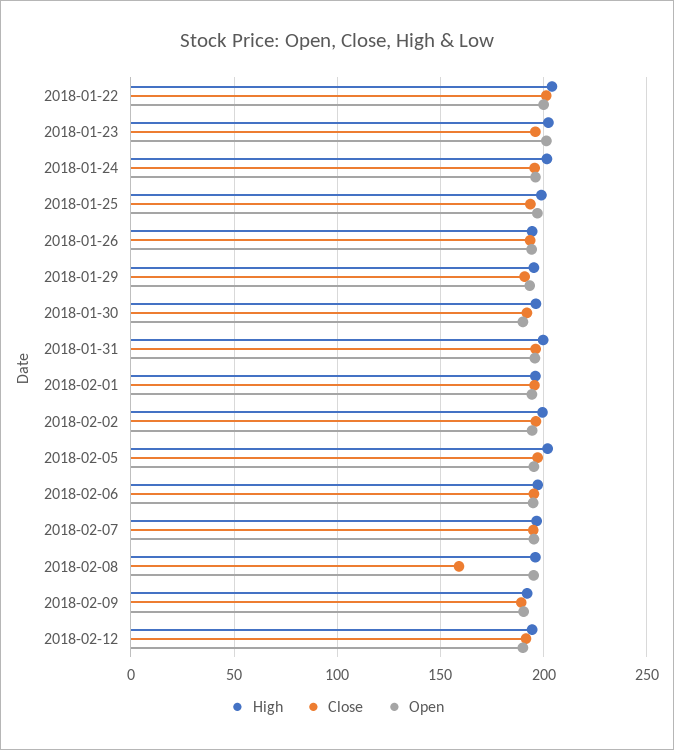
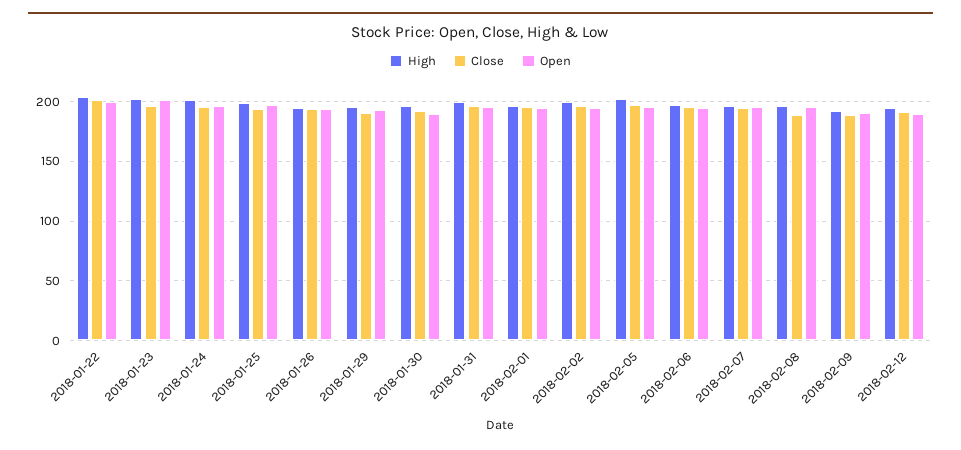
  {
    "High": {
      "2018-01-22": 205,
      "2018-01-23": 200,
      "2018-01-24": 200,
      "2018-01-25": 200,
      "2018-01-26": 195,
      "2018-01-29": 195,
      "2018-01-30": 195,
      "2018-01-31": 200,
      "2018-02-01": 195,
      "2018-02-02": 200,
      "2018-02-05": 200,
      "2018-02-06": 195,
      "2018-02-07": 195,
      "2018-02-08": 195,
      "2018-02-09": 190,
      "2018-02-12": 195
    },
    "Close": {
      "2018-01-22": 200,
      "2018-01-23": 195,
      "2018-01-24": 195,
      "2018-01-25": 195,
      "2018-01-26": 195,
      "2018-01-29": 190,
      "2018-01-30": 190,
      "2018-01-31": 195,
      "2018-02-01": 195,
      "2018-02-02": 195,
      "2018-02-05": 195,
      "2018-02-06": 195,
      "2018-02-07": 195,
-     "2018-02-08": 160,
+     "2018-02-08": 190,
      "2018-02-09": 190,
      "2018-02-12": 190
    },
    "Open": {
      "2018-01-22": 200,
      "2018-01-23": 200,
      "2018-01-24": 195,
      "2018-01-25": 195,
      "2018-01-26": 195,
      "2018-01-29": 195,
      "2018-01-30": 190,
      "2018-01-31": 195,
      "2018-02-01": 195,
      "2018-02-02": 195,
      "2018-02-05": 195,
      "2018-02-06": 195,
      "2018-02-07": 195,
      "2018-02-08": 195,
      "2018-02-09": 190,
      "2018-02-12": 190
    }
  }

